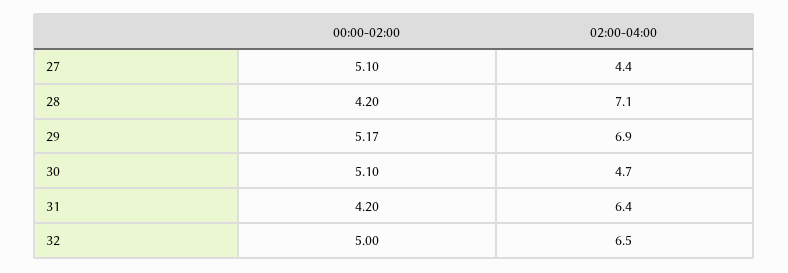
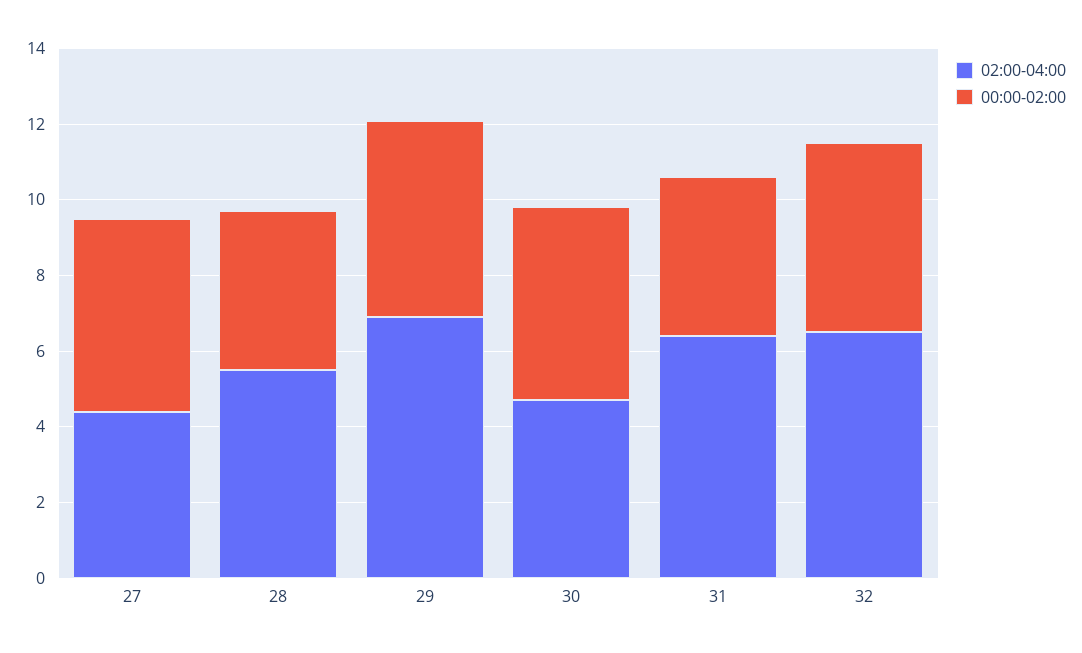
  {
    "00:00-02:00": {
      "27": 5.1,
      "28": 4.2,
      "29": 5.17,
      "30": 5.1,
      "31": 4.2,
      "32": 5
    },
    "02:00-04:00": {
      "27": 4.4,
-     "28": 7.1,
+     "28": 5.5,
      "29": 6.9,
      "30": 4.7,
      "31": 6.4,
      "32": 6.5
    }
  }

